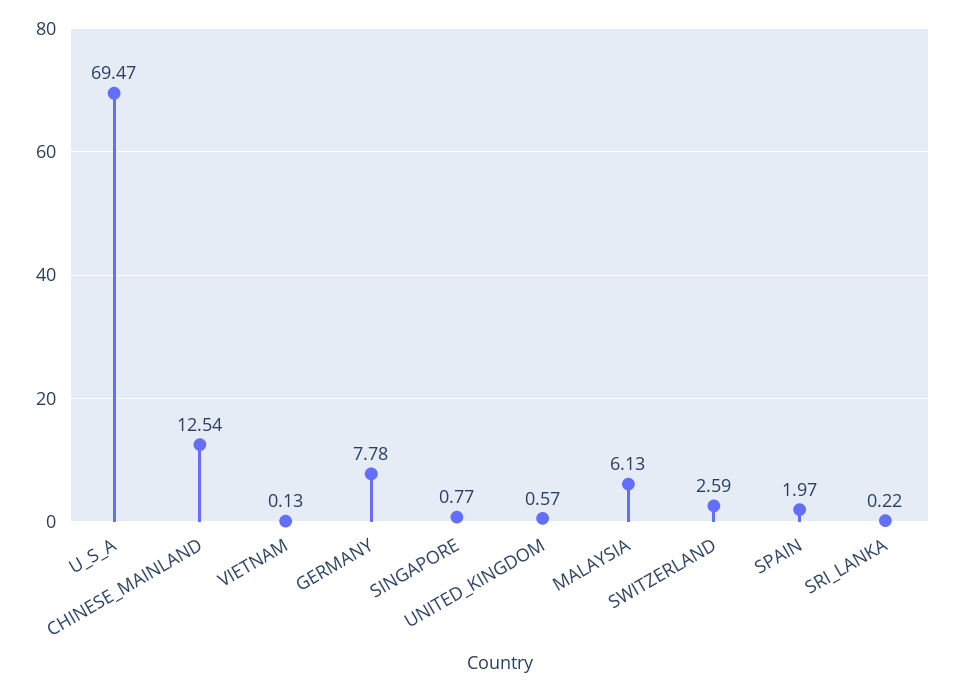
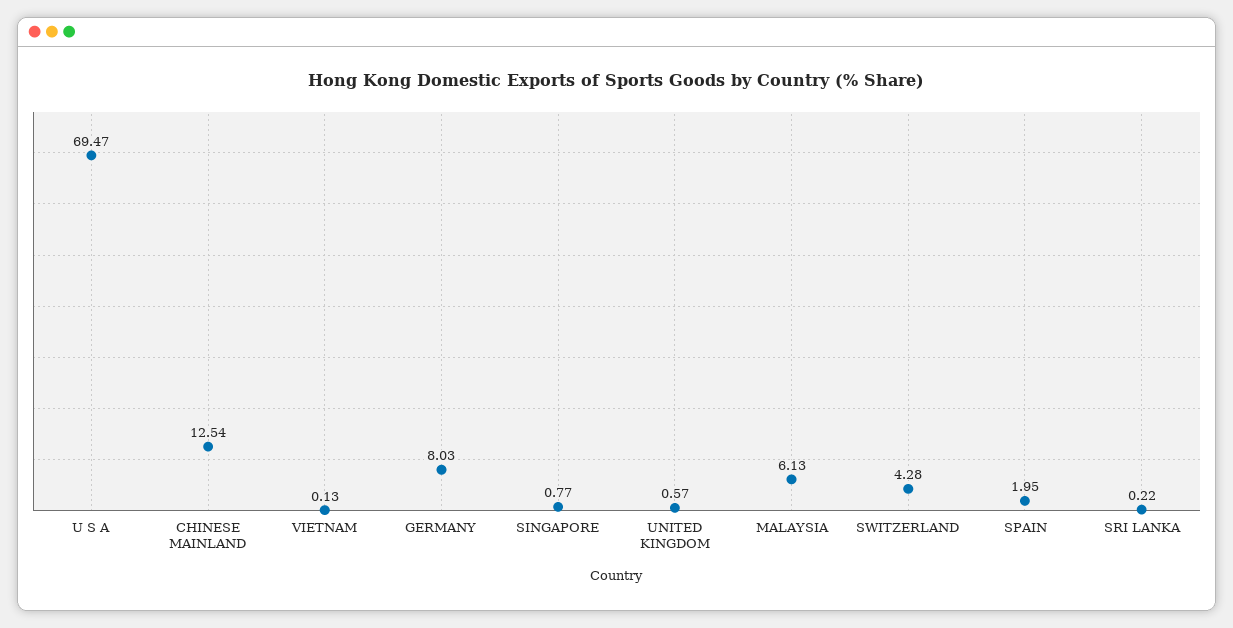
  {
    "U_S_A": 69.47,
    "CHINESE_MAINLAND": 12.54,
    "VIETNAM": 0.13,
-   "GERMANY": 7.78,
+   "GERMANY": 8.03,
    "SINGAPORE": 0.77,
    "UNITED_KINGDOM": 0.57,
    "MALAYSIA": 6.13,
-   "SWITZERLAND": 2.59,
+   "SWITZERLAND": 4.28,
-   "SPAIN": 1.97,
+   "SPAIN": 1.95,
    "SRI_LANKA": 0.22
  }

